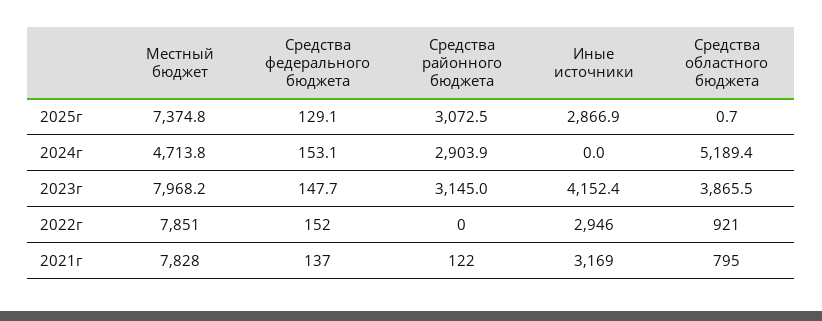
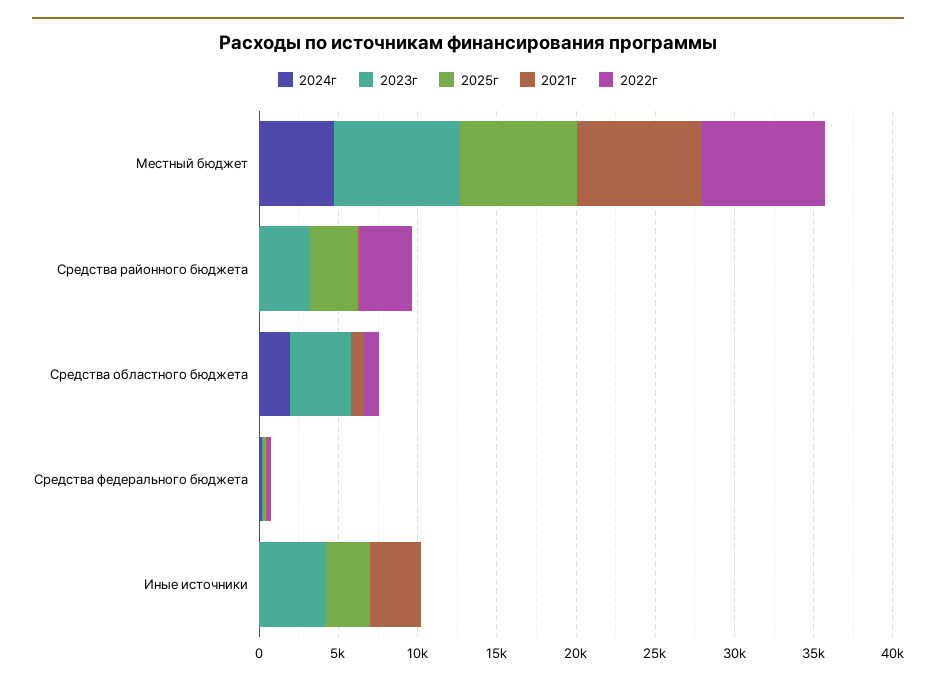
  {
    "2025г": {
      "Местный бюджет": 7374.8,
      "Средства федерального бюджета": 129.1,
      "Средства районного бюджета": 3072.5,
      "Иные источники": 2866.9,
      "Средства областного бюджета": 0.7
    },
    "2024г": {
      "Местный бюджет": 4713.8,
      "Средства федерального бюджета": 153.1,
-     "Средства районного бюджета": 2903.9,
+     "Средства районного бюджета": 0,
      "Иные источники": 0,
-     "Средства областного бюджета": 5189.4
+     "Средства областного бюджета": 2000
    },
    "2023г": {
      "Местный бюджет": 7968.2,
      "Средства федерального бюджета": 147.7,
      "Средства районного бюджета": 3145,
      "Иные источники": 4152.4,
      "Средства областного бюджета": 3865.5
    },
    "2022г": {
      "Местный бюджет": 7851,
      "Средства федерального бюджета": 152,
-     "Средства районного бюджета": 0,
+     "Средства районного бюджета": 3000,
-     "Иные источники": 2946,
+     "Иные источники": 0,
      "Средства областного бюджета": 921
    },
    "2021г": {
      "Местный бюджет": 7828,
      "Средства федерального бюджета": 137,
      "Средства районного бюджета": 122,
      "Иные источники": 3169,
      "Средства областного бюджета": 795
    }
  }

